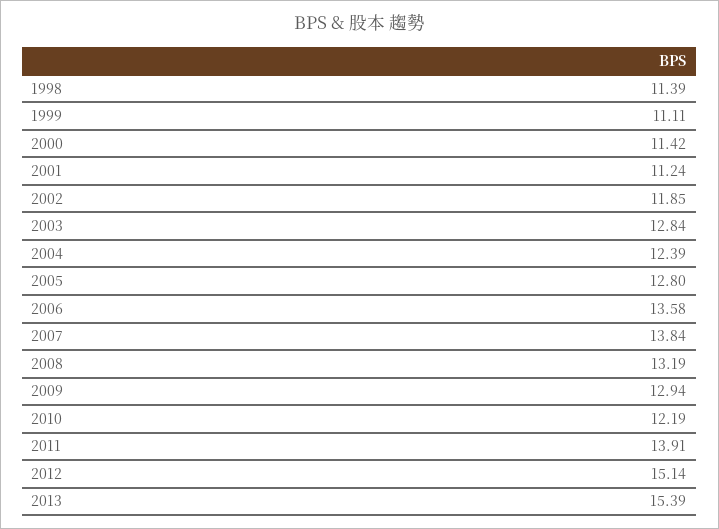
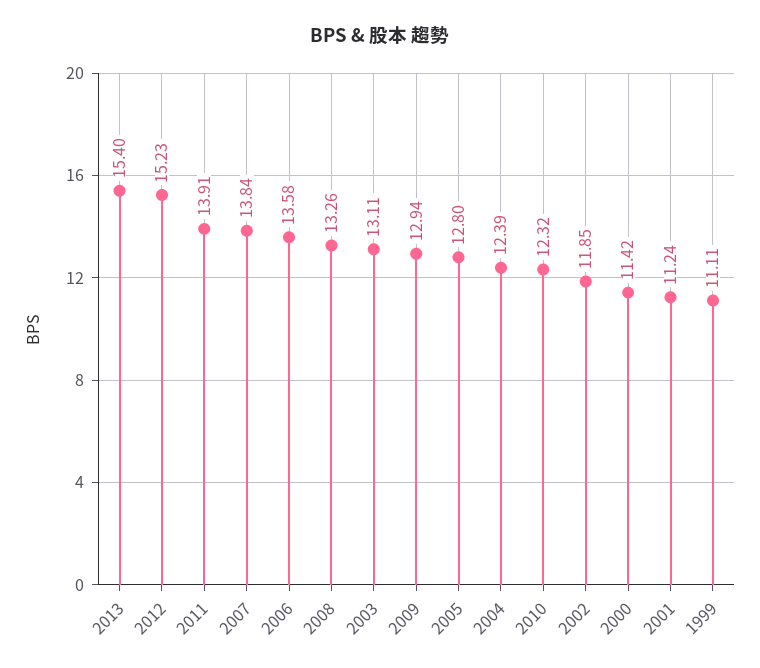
  {
-   "1998": 11.39,
    "1999": 11.11,
    "2000": 11.42,
    "2001": 11.24,
    "2002": 11.85,
-   "2003": 12.84,
+   "2003": 13.11,
    "2004": 12.39,
    "2005": 12.8,
    "2006": 13.58,
    "2007": 13.84,
-   "2008": 13.19,
+   "2008": 13.26,
    "2009": 12.94,
-   "2010": 12.19,
+   "2010": 12.32,
    "2011": 13.91,
-   "2012": 15.14,
+   "2012": 15.23,
-   "2013": 15.39
+   "2013": 15.4
  }

